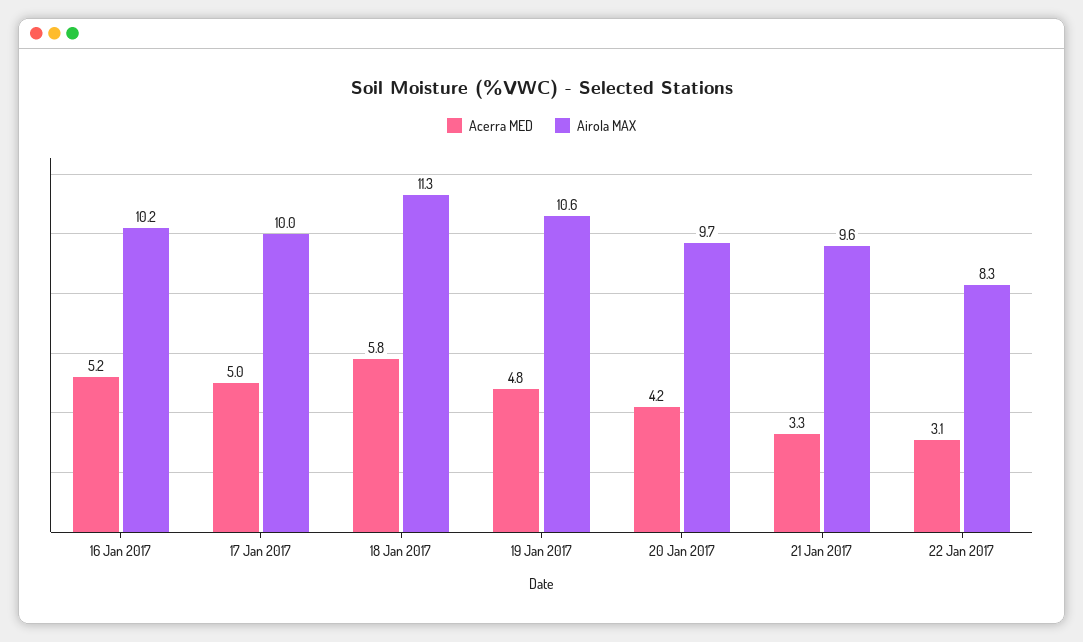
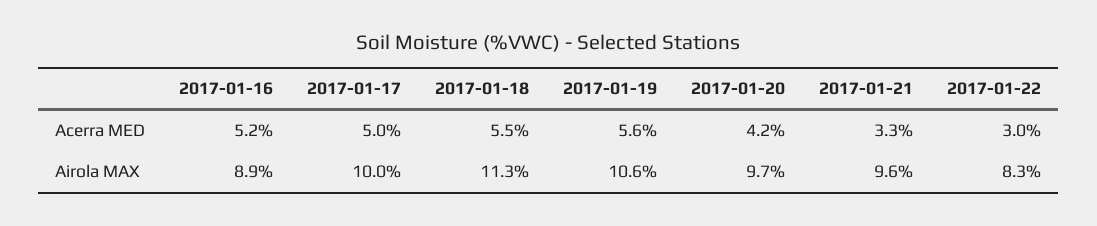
  {
    "Acerra MED": {
      "16 Jan 2017": 5.2,
      "17 Jan 2017": 5,
-     "18 Jan 2017": 5.8,
+     "18 Jan 2017": 5.5,
-     "19 Jan 2017": 4.8,
+     "19 Jan 2017": 5.6,
      "20 Jan 2017": 4.2,
      "21 Jan 2017": 3.3,
-     "22 Jan 2017": 3.1
+     "22 Jan 2017": 3
    },
    "Airola MAX": {
-     "16 Jan 2017": 10.2,
+     "16 Jan 2017": 8.9,
      "17 Jan 2017": 10,
      "18 Jan 2017": 11.3,
      "19 Jan 2017": 10.6,
      "20 Jan 2017": 9.7,
      "21 Jan 2017": 9.6,
      "22 Jan 2017": 8.3
    }
  }

